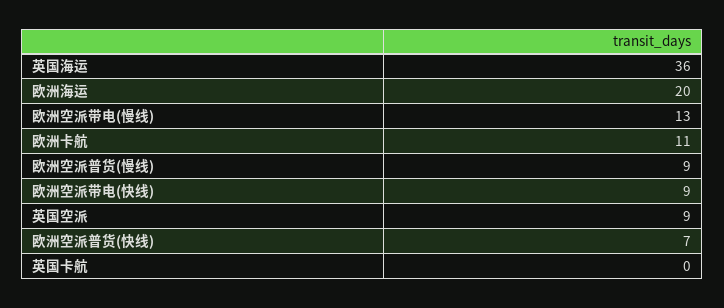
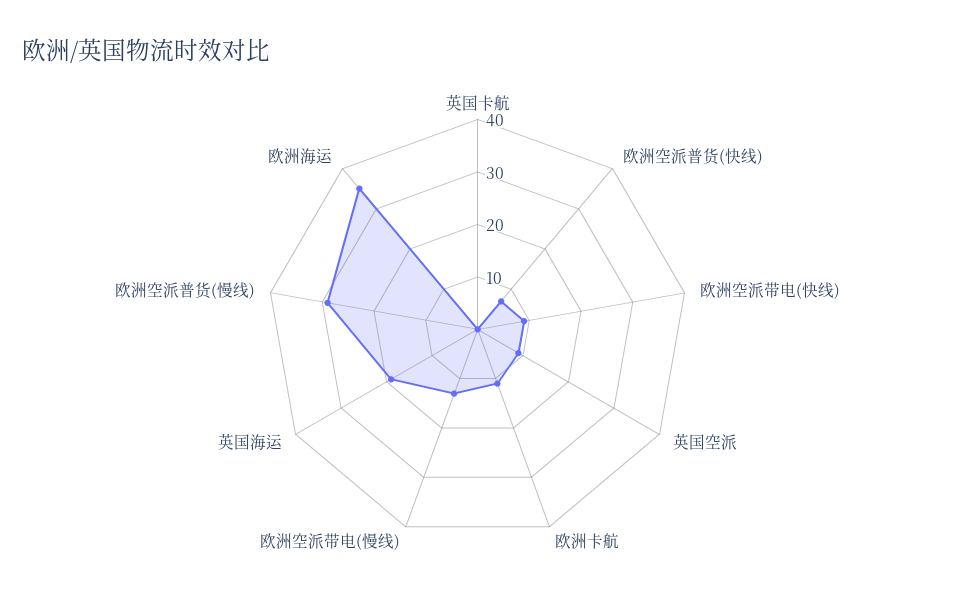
  {
-   "英国海运": 36,
+   "英国海运": 20,
-   "欧洲海运": 20,
+   "欧洲海运": 35,
    "欧洲空派带电(慢线)": 13,
    "欧洲卡航": 11,
-   "欧洲空派普货(慢线)": 9,
+   "欧洲空派普货(慢线)": 30,
    "欧洲空派带电(快线)": 9,
    "英国空派": 9,
    "欧洲空派普货(快线)": 7,
    "英国卡航": 0
  }

